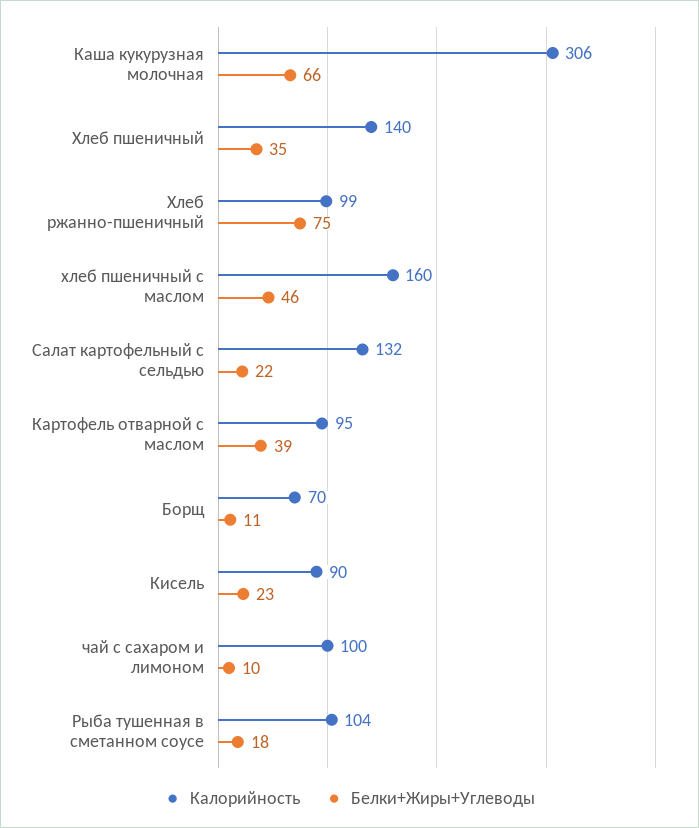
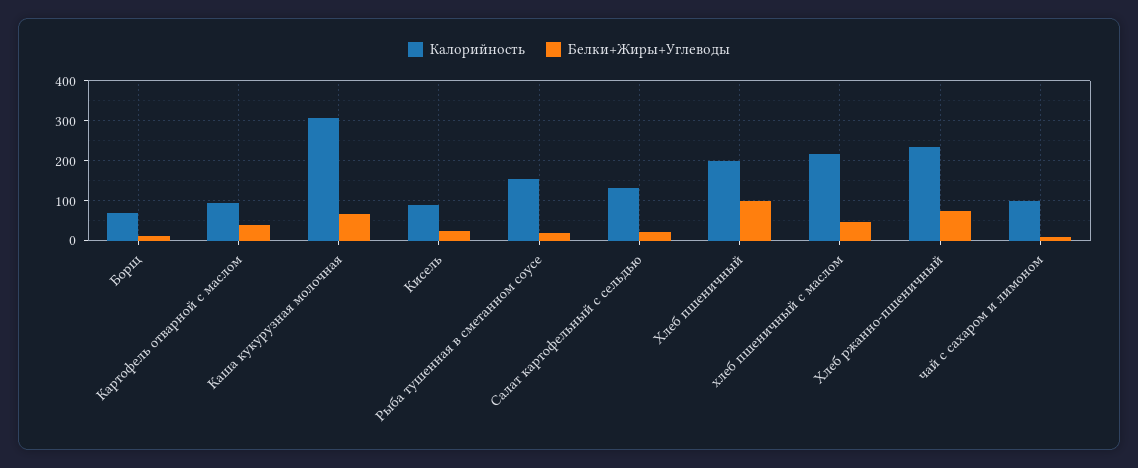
  {
    "Калорийность": {
      "Каша кукурузная молочная": 306,
-     "Хлеб пшеничный": 140,
+     "Хлеб пшеничный": 200,
-     "Хлеб ржанно-пшеничный": 99,
+     "Хлеб ржанно-пшеничный": 240,
-     "хлеб пшеничный с маслом": 160,
+     "хлеб пшеничный с маслом": 220,
      "Салат картофельный с сельдью": 132,
      "Картофель отварной с маслом": 95,
      "Борщ": 70,
      "Кисель": 90,
      "чай с сахаром и лимоном": 100,
-     "Рыба тушенная в сметанном соусе": 104
+     "Рыба тушенная в сметанном соусе": 160
    },
    "Белки+Жиры+Углеводы": {
      "Каша кукурузная молочная": 66,
-     "Хлеб пшеничный": 35,
+     "Хлеб пшеничный": 100,
      "Хлеб ржанно-пшеничный": 75,
      "хлеб пшеничный с маслом": 46,
      "Салат картофельный с сельдью": 22,
      "Картофель отварной с маслом": 39,
      "Борщ": 11,
      "Кисель": 23,
      "чай с сахаром и лимоном": 10,
      "Рыба тушенная в сметанном соусе": 18
    }
  }

